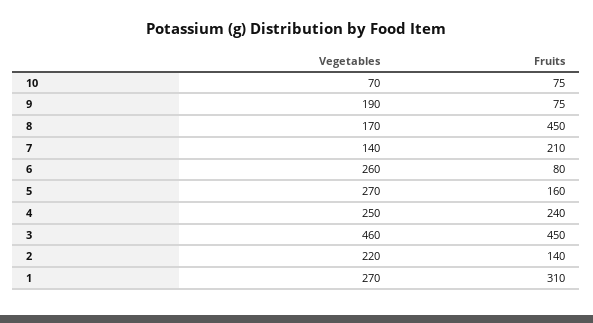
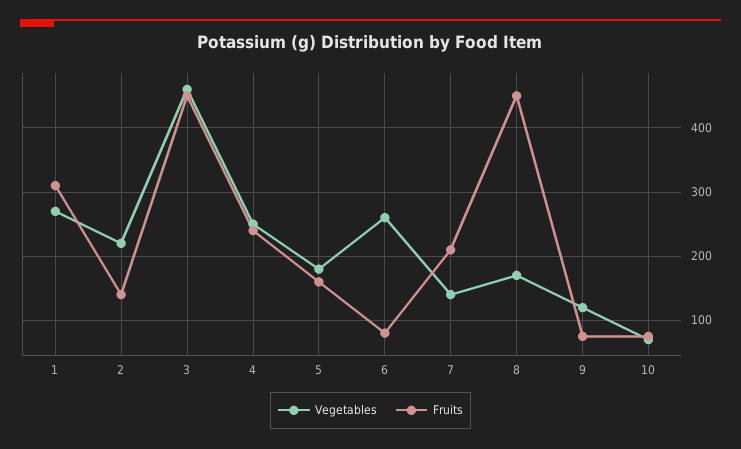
  {
    "Vegetables": {
      "10": 70,
-     "9": 190,
+     "9": 120,
      "8": 170,
      "7": 140,
      "6": 260,
-     "5": 270,
+     "5": 180,
      "4": 250,
      "3": 460,
      "2": 220,
      "1": 270
    },
    "Fruits": {
      "10": 75,
      "9": 75,
      "8": 450,
      "7": 210,
      "6": 80,
      "5": 160,
      "4": 240,
      "3": 450,
      "2": 140,
      "1": 310
    }
  }

